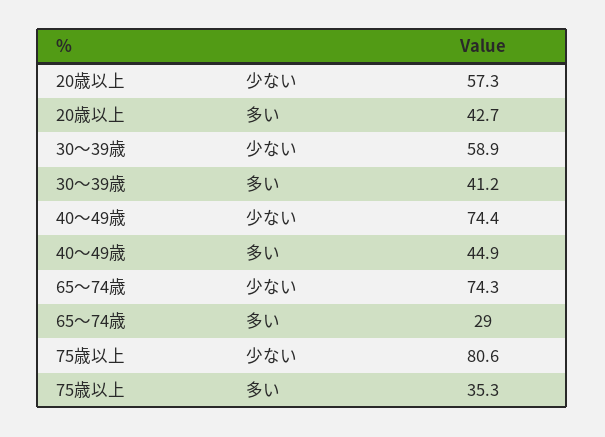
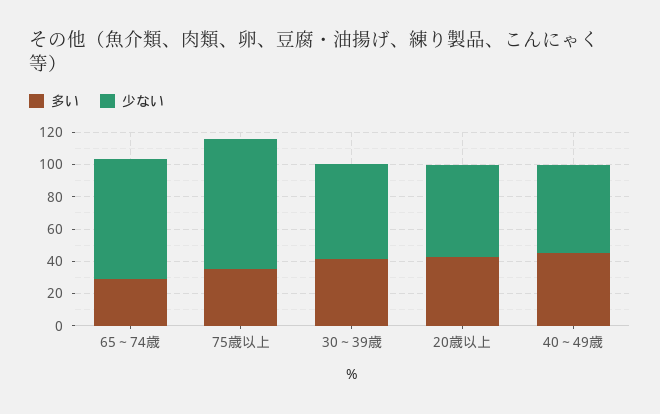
  {
    "少ない": {
      "20歳以上": 57.3,
      "30～39歳": 58.9,
-     "40～49歳": 74.4,
+     "40～49歳": 55,
      "65～74歳": 74.3,
      "75歳以上": 80.6
    },
    "多い": {
      "20歳以上": 42.7,
      "30～39歳": 41.2,
      "40～49歳": 44.9,
      "65～74歳": 29,
      "75歳以上": 35.3
    }
  }

